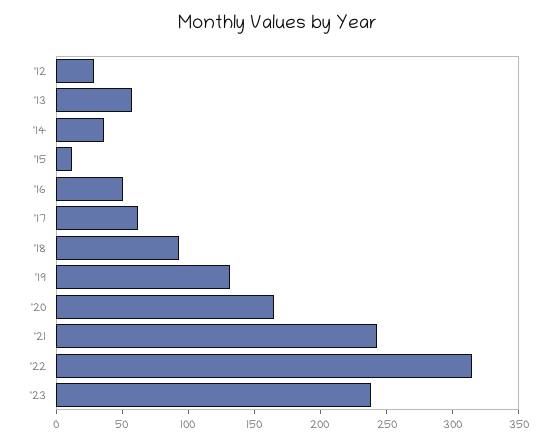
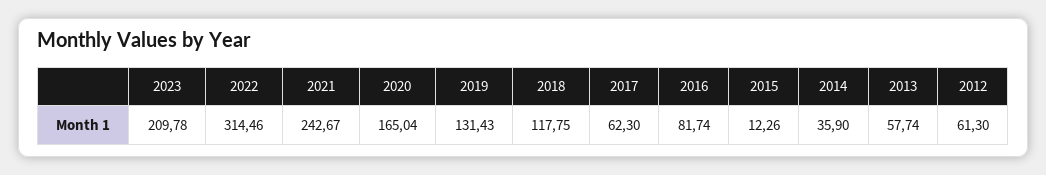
  {
-   "'12": 30,
+   "'12": 61.3,
    "'13": 57.74,
    "'14": 35.9,
    "'15": 12.26,
-   "'16": 50,
+   "'16": 81.74,
    "'17": 62.3,
-   "'18": 90,
+   "'18": 117.75,
    "'19": 131.43,
    "'20": 165.04,
    "'21": 242.67,
    "'22": 314.46,
-   "'23": 240
+   "'23": 209.78
  }

